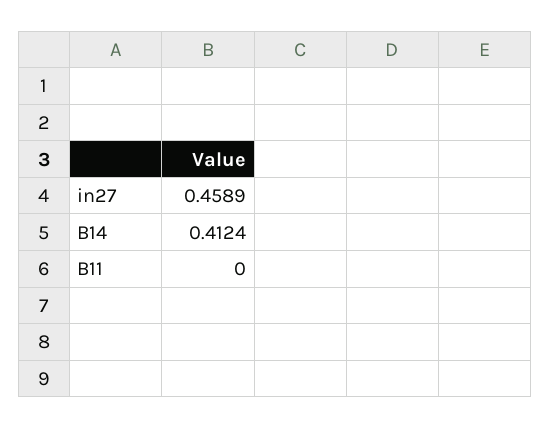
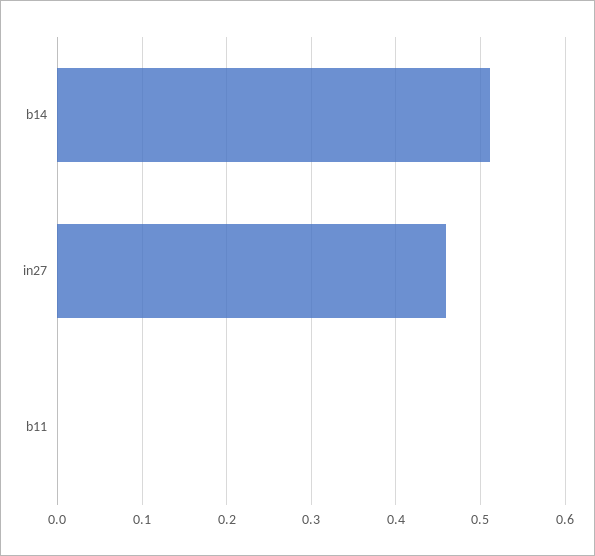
  {
    "in27": 0.4589,
-   "B14": 0.4124,
+   "B14": 0.51,
    "B11": 0
  }

